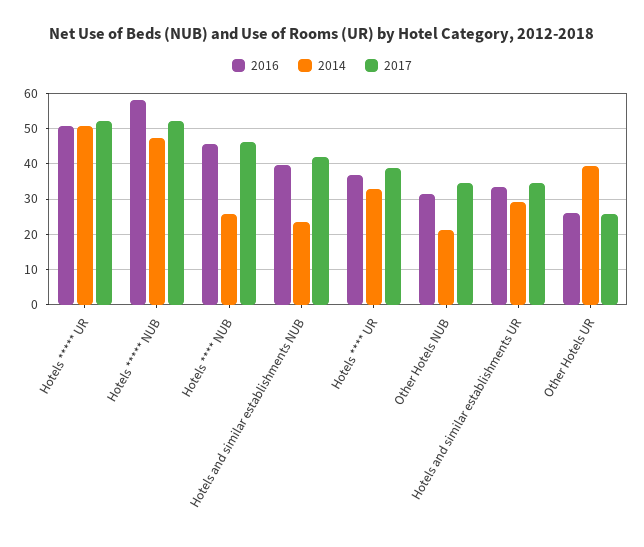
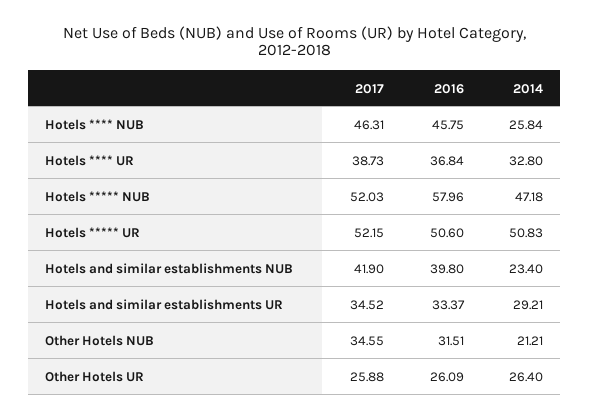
  {
    "2016": {
      "Hotels ***** UR": 50.6,
      "Hotels ***** NUB": 57.96,
      "Hotels **** NUB": 45.75,
      "Hotels and similar establishments NUB": 39.8,
      "Hotels **** UR": 36.84,
      "Other Hotels NUB": 31.51,
      "Hotels and similar establishments UR": 33.37,
      "Other Hotels UR": 26.09
    },
    "2014": {
      "Hotels ***** UR": 50.83,
      "Hotels ***** NUB": 47.18,
      "Hotels **** NUB": 25.84,
      "Hotels and similar establishments NUB": 23.4,
      "Hotels **** UR": 32.8,
      "Other Hotels NUB": 21.21,
      "Hotels and similar establishments UR": 29.21,
-     "Other Hotels UR": 40
+     "Other Hotels UR": 26.4
    },
    "2017": {
      "Hotels ***** UR": 52.15,
      "Hotels ***** NUB": 52.03,
      "Hotels **** NUB": 46.31,
      "Hotels and similar establishments NUB": 41.9,
      "Hotels **** UR": 38.73,
      "Other Hotels NUB": 34.55,
      "Hotels and similar establishments UR": 34.52,
      "Other Hotels UR": 25.88
    }
  }

